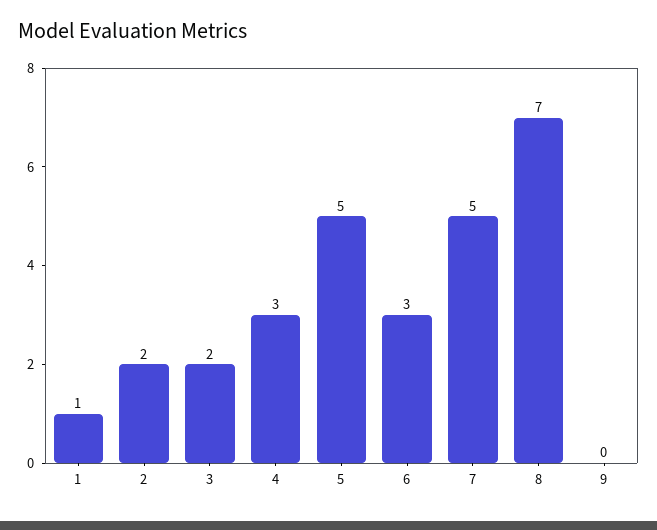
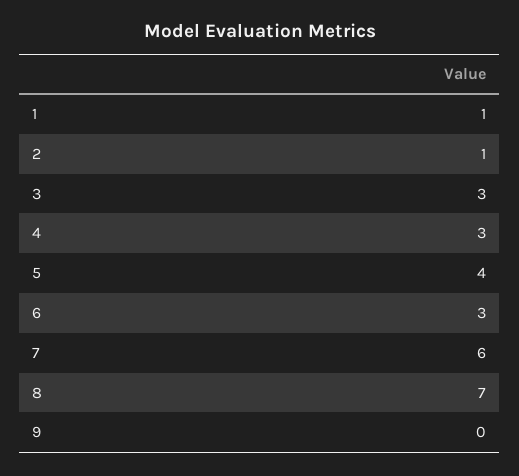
  {
    "1": 1,
-   "2": 2,
+   "2": 1,
-   "3": 2,
+   "3": 3,
    "4": 3,
-   "5": 5,
+   "5": 4,
    "6": 3,
-   "7": 5,
+   "7": 6,
    "8": 7,
    "9": 0
  }

